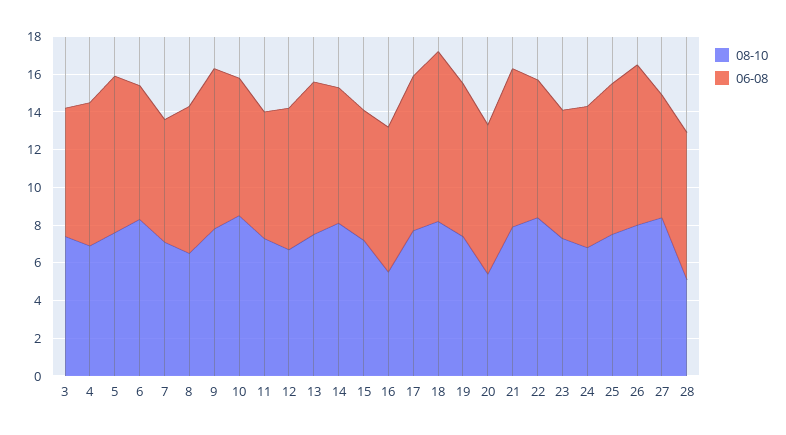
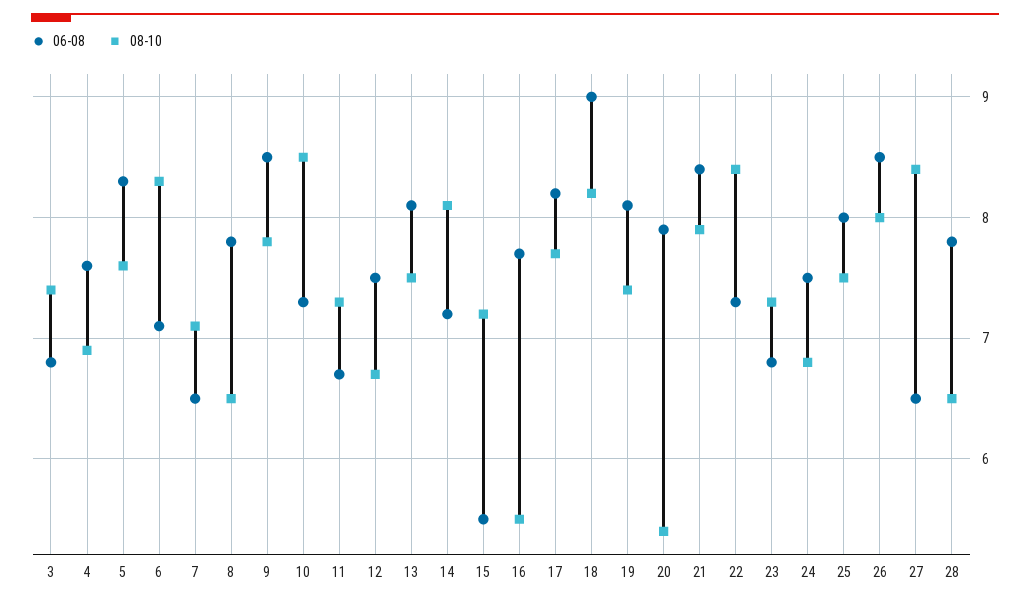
  {
    "08-10": {
      "3": 7.4,
      "4": 6.9,
      "5": 7.6,
      "6": 8.3,
      "7": 7.1,
      "8": 6.5,
      "9": 7.8,
      "10": 8.5,
      "11": 7.3,
      "12": 6.7,
      "13": 7.5,
      "14": 8.1,
      "15": 7.2,
      "16": 5.5,
      "17": 7.7,
      "18": 8.2,
      "19": 7.4,
      "20": 5.4,
      "21": 7.9,
      "22": 8.4,
      "23": 7.3,
      "24": 6.8,
      "25": 7.5,
      "26": 8,
      "27": 8.4,
-     "28": 5
+     "28": 6.5
    },
    "06-08": {
      "3": 6.8,
      "4": 7.6,
      "5": 8.3,
      "6": 7.1,
      "7": 6.5,
      "8": 7.8,
      "9": 8.5,
      "10": 7.3,
      "11": 6.7,
      "12": 7.5,
      "13": 8.1,
      "14": 7.2,
-     "15": 7,
+     "15": 5.5,
      "16": 7.7,
      "17": 8.2,
      "18": 9,
      "19": 8.1,
      "20": 7.9,
      "21": 8.4,
      "22": 7.3,
      "23": 6.8,
      "24": 7.5,
      "25": 8,
      "26": 8.5,
      "27": 6.5,
      "28": 7.8
    }
  }

